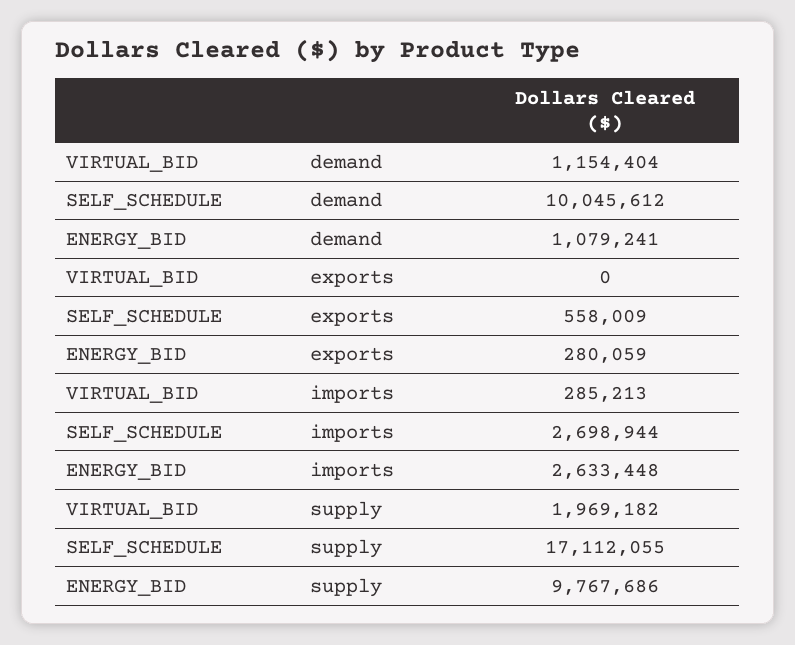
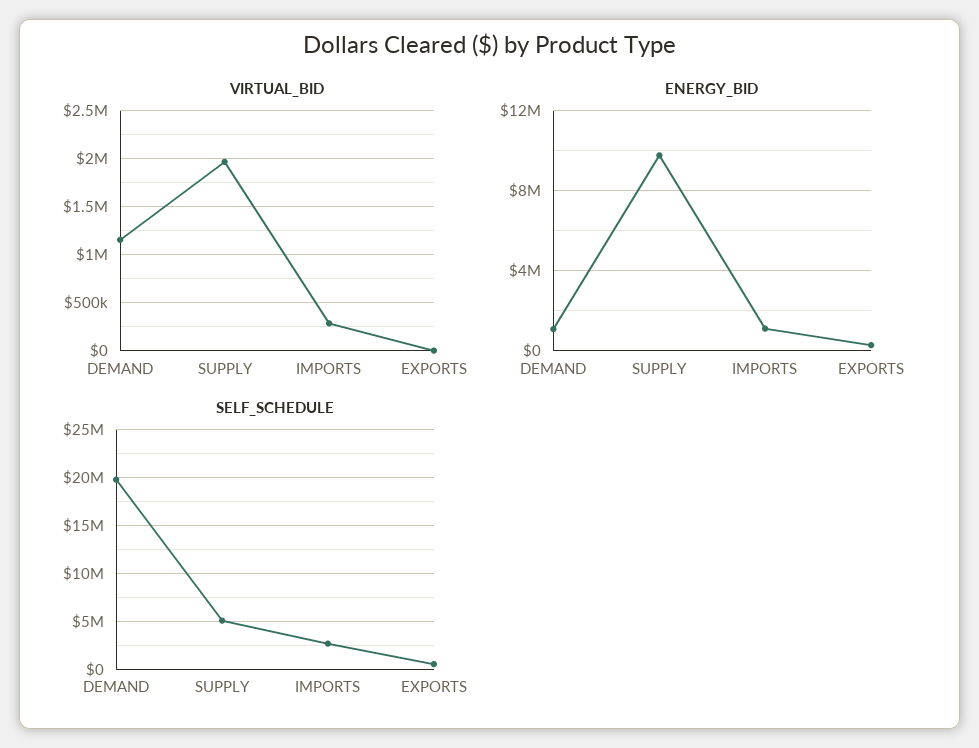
  {
    "VIRTUAL_BID": {
      "demand": 1154404,
      "exports": 0,
      "imports": 285213,
      "supply": 1969182
    },
    "SELF_SCHEDULE": {
-     "demand": 10045612,
+     "demand": 20000000,
      "exports": 558009,
      "imports": 2698944,
-     "supply": 17112055
+     "supply": 5000000
    },
    "ENERGY_BID": {
      "demand": 1079241,
      "exports": 280059,
-     "imports": 2633448,
+     "imports": 1000000,
      "supply": 9767686
    }
  }

